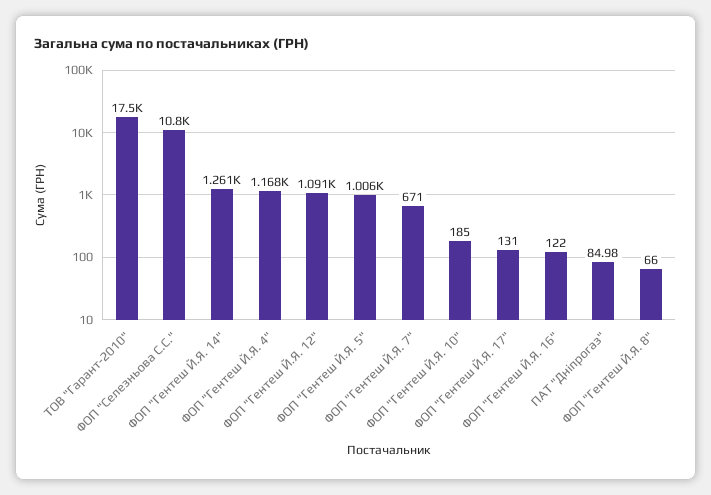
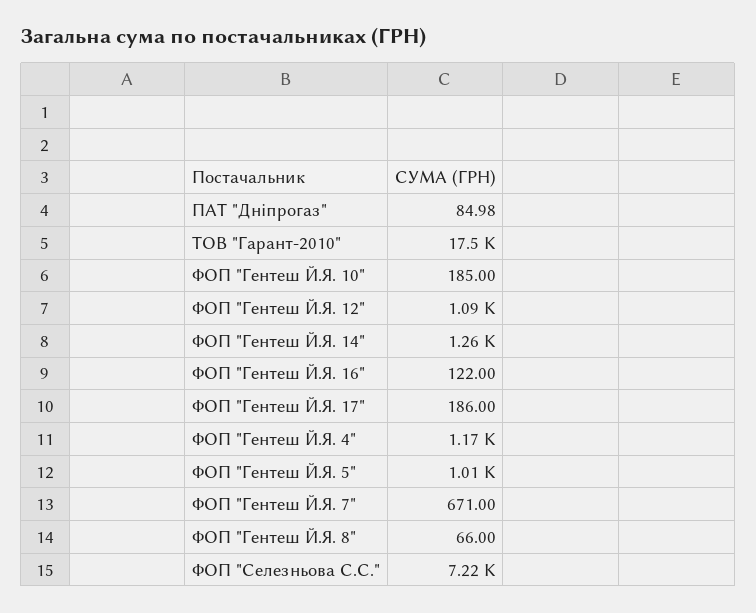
  {
    "ТОВ \"Гарант-2010\"": 17500,
-   "ФОП \"Селезньова С.С.\"": 10800,
+   "ФОП \"Селезньова С.С.\"": 7220,
    "ФОП \"Гентеш Й.Я. 14\"": 1261,
    "ФОП \"Гентеш Й.Я. 4\"": 1168,
    "ФОП \"Гентеш Й.Я. 12\"": 1091,
    "ФОП \"Гентеш Й.Я. 5\"": 1006,
    "ФОП \"Гентеш Й.Я. 7\"": 671,
    "ФОП \"Гентеш Й.Я. 10\"": 185,
-   "ФОП \"Гентеш Й.Я. 17\"": 131,
+   "ФОП \"Гентеш Й.Я. 17\"": 186,
    "ФОП \"Гентеш Й.Я. 16\"": 122,
    "ПАТ \"Дніпрогаз\"": 84.98,
    "ФОП \"Гентеш Й.Я. 8\"": 66
  }

